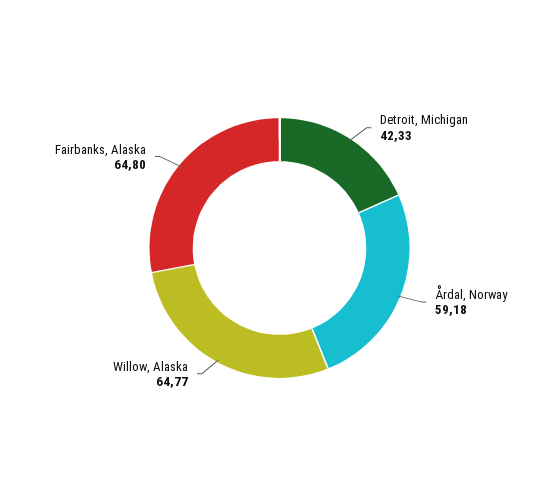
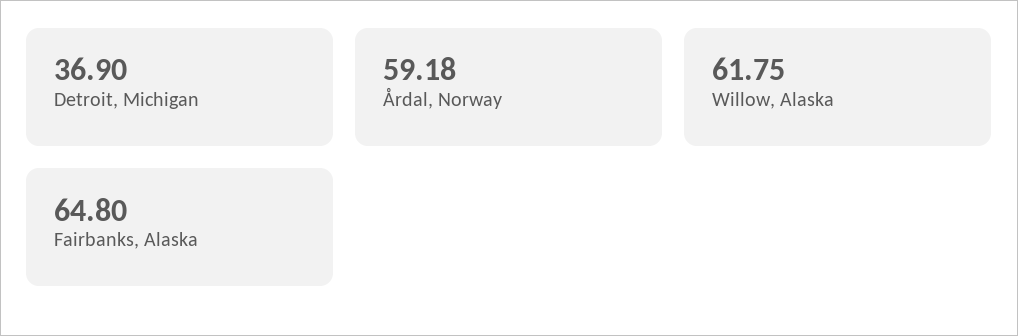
  {
-   "Detroit, Michigan": 42.33,
+   "Detroit, Michigan": 36.9,
    "Årdal, Norway": 59.18,
-   "Willow, Alaska": 64.77,
+   "Willow, Alaska": 61.75,
    "Fairbanks, Alaska": 64.8
  }

